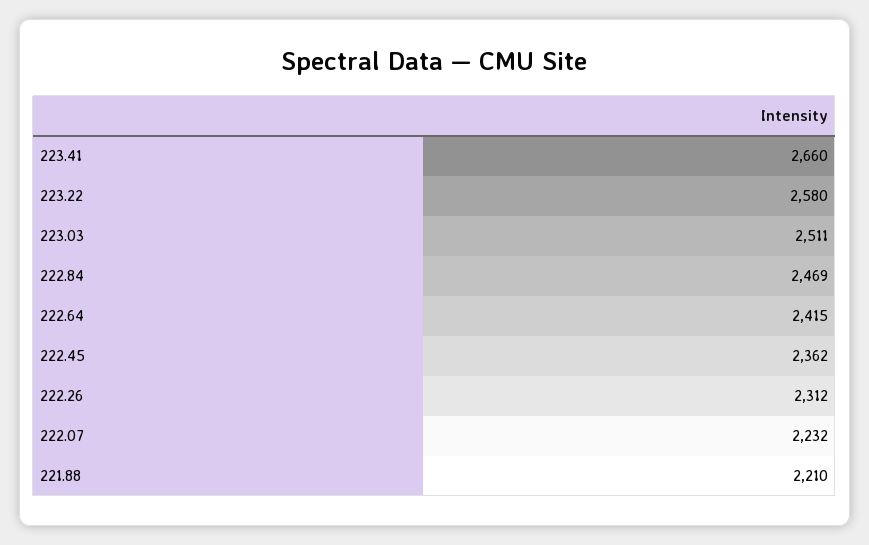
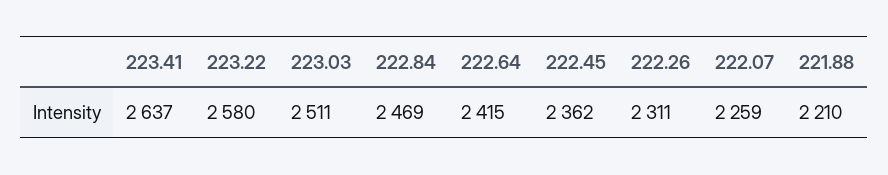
  {
-   "223.41": 2660,
+   "223.41": 2637,
    "223.22": 2580,
    "223.03": 2511,
    "222.84": 2469,
    "222.64": 2415,
    "222.45": 2362,
-   "222.26": 2312,
+   "222.26": 2311,
-   "222.07": 2232,
+   "222.07": 2259,
    "221.88": 2210
  }

